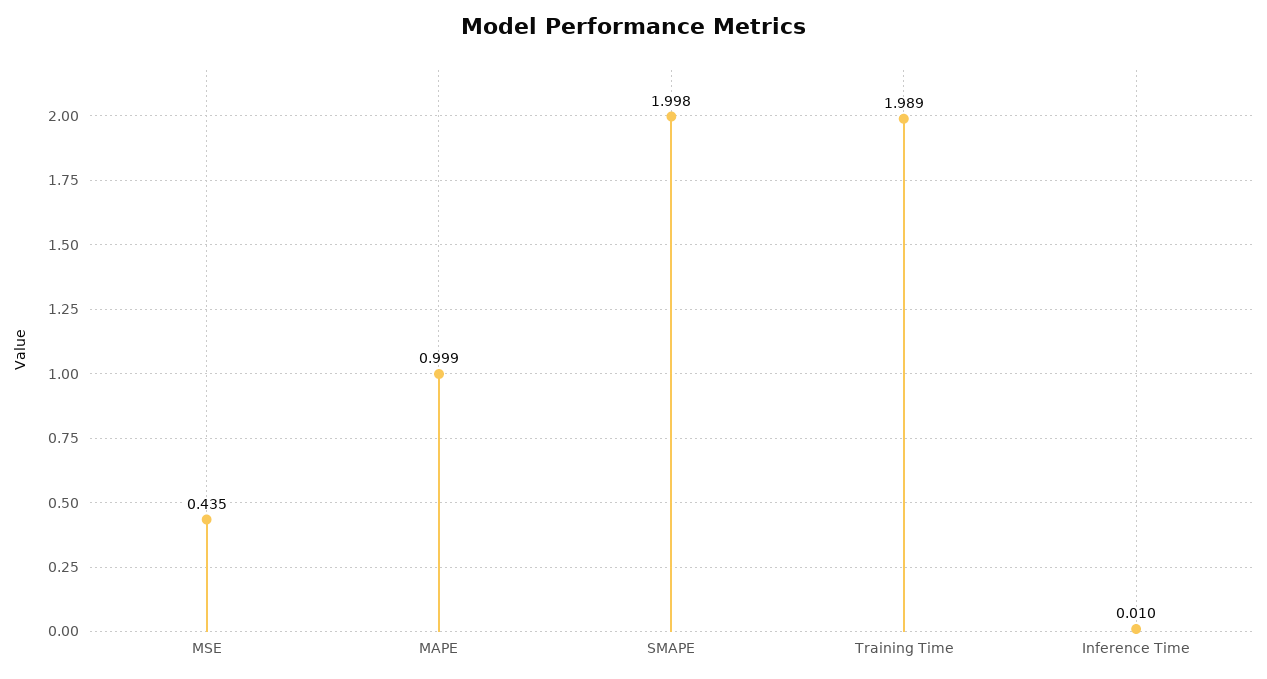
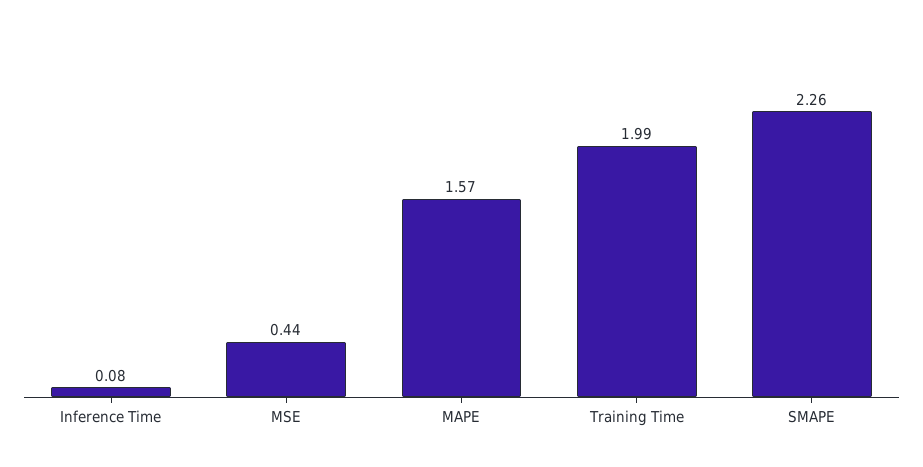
  {
    "MSE": 0.435,
-   "MAPE": 0.999,
+   "MAPE": 1.57,
-   "SMAPE": 1.998,
+   "SMAPE": 2.26,
    "Training Time": 1.989,
-   "Inference Time": 0.01
+   "Inference Time": 0.08
  }

